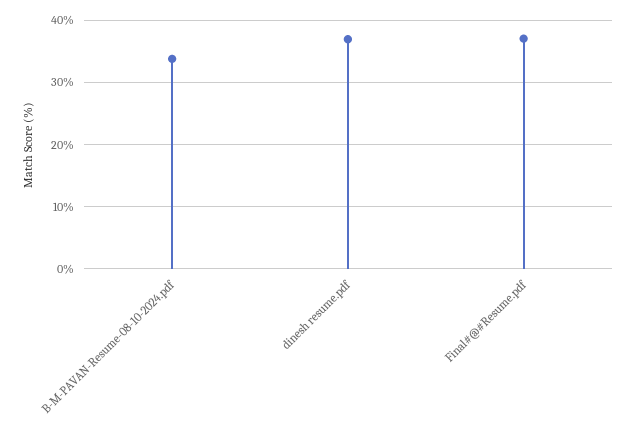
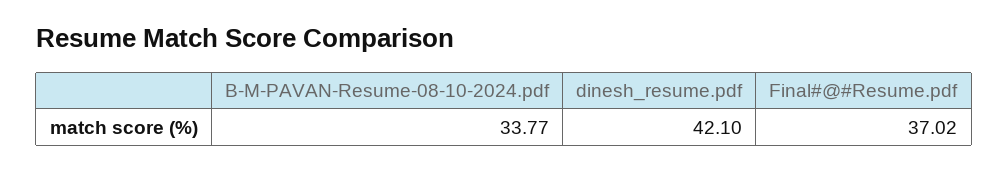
  {
    "B-M-PAVAN-Resume-08-10-2024.pdf": 33.77,
-   "dinesh resume.pdf": 37,
+   "dinesh resume.pdf": 42.1,
    "Final#@#Resume.pdf": 37.02
  }

